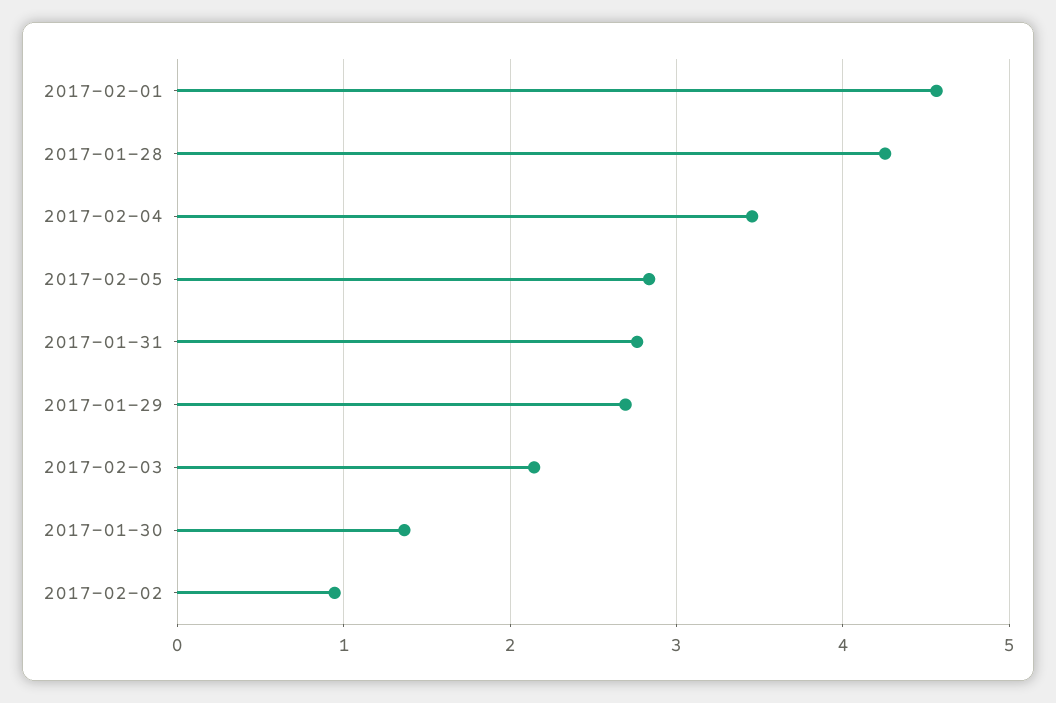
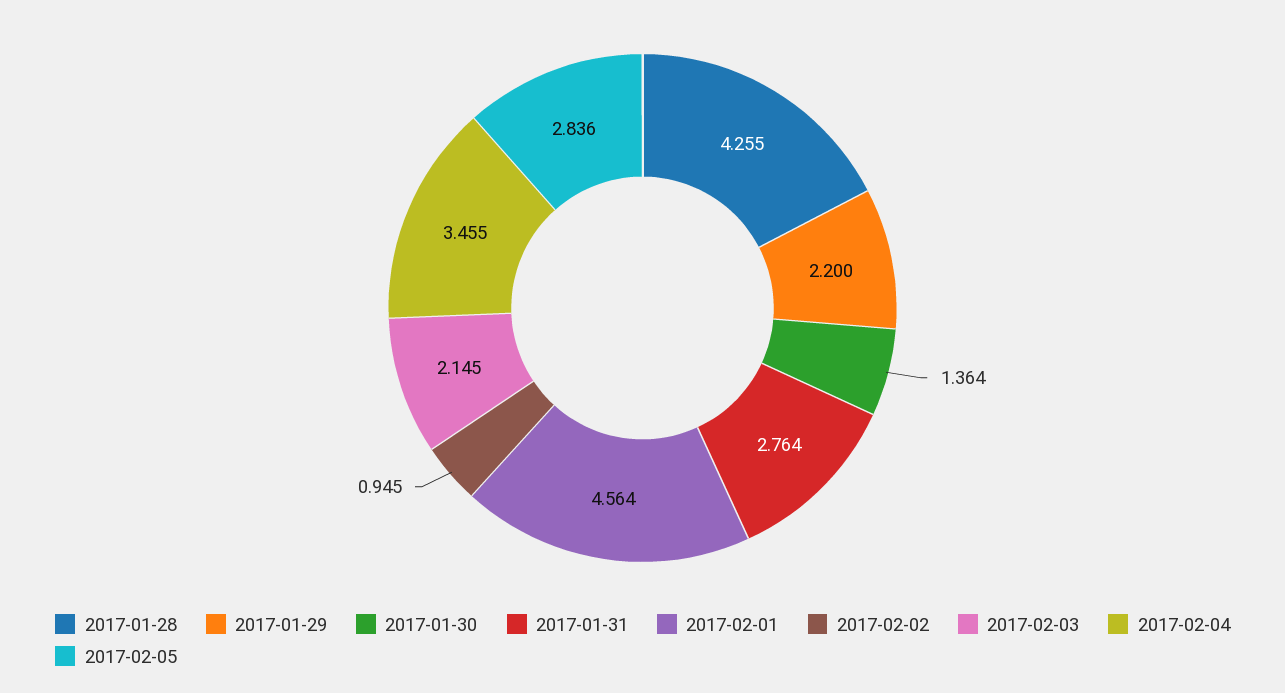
  {
    "2017-02-01": 4.564,
    "2017-01-28": 4.255,
    "2017-02-04": 3.455,
    "2017-02-05": 2.836,
    "2017-01-31": 2.764,
-   "2017-01-29": 2.7,
+   "2017-01-29": 2.2,
    "2017-02-03": 2.145,
    "2017-01-30": 1.364,
    "2017-02-02": 0.945
  }

